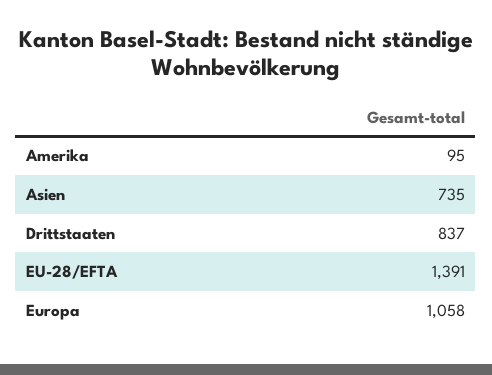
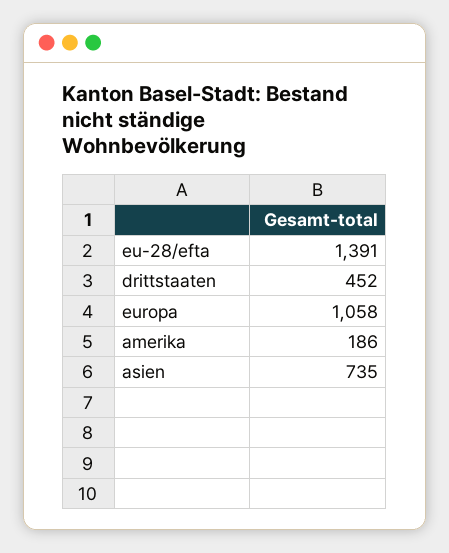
  {
-   "Amerika": 95,
+   "Amerika": 186,
    "Asien": 735,
-   "Drittstaaten": 837,
+   "Drittstaaten": 452,
    "EU-28/EFTA": 1391,
    "Europa": 1058
  }

